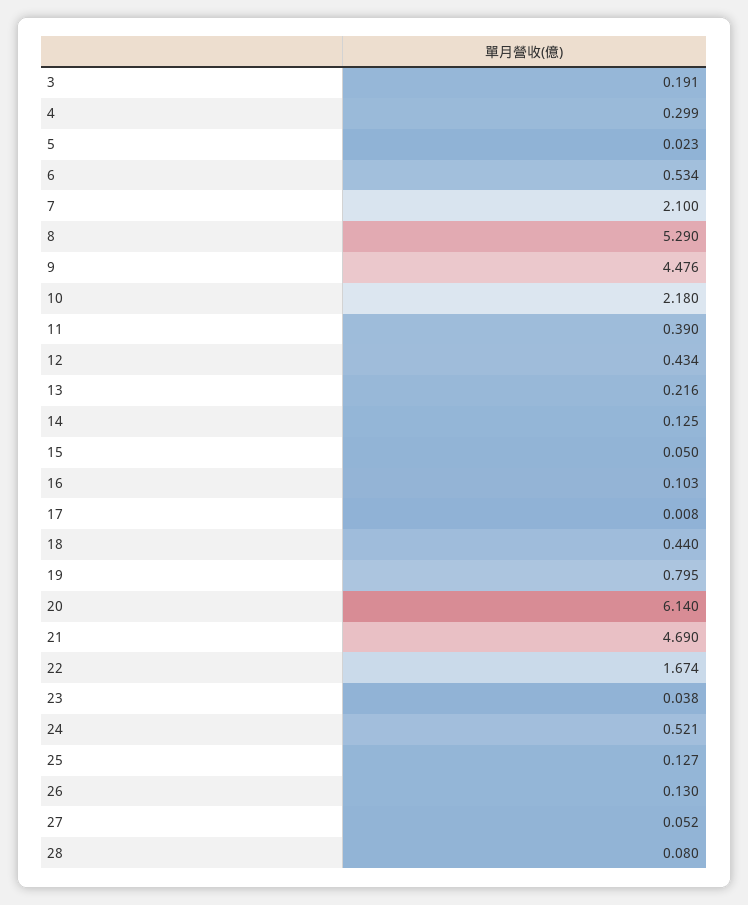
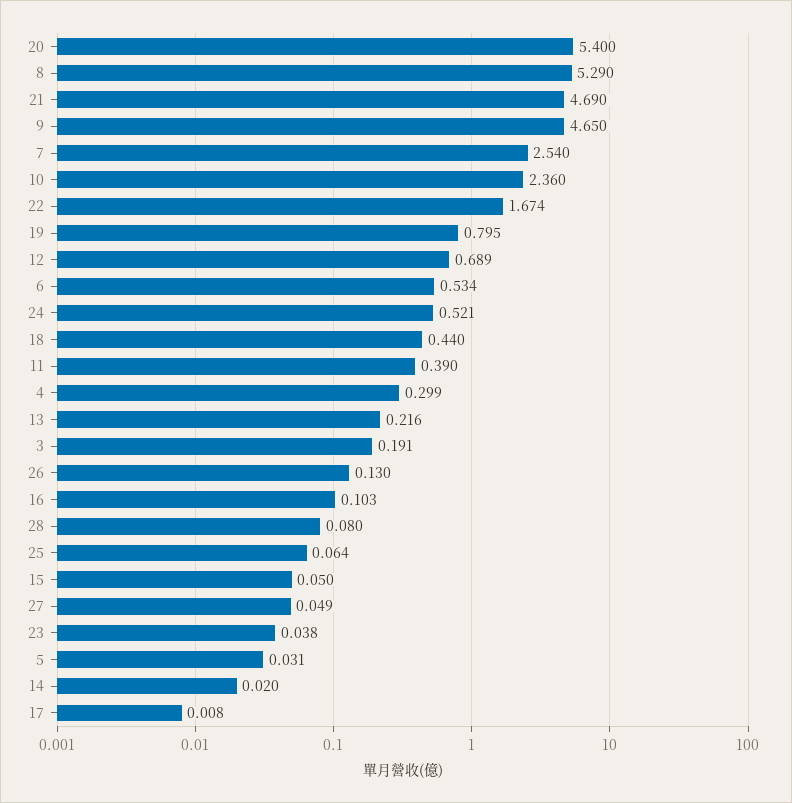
  {
    "3": 0.191,
    "4": 0.299,
-   "5": 0.023,
+   "5": 0.031,
    "6": 0.534,
-   "7": 2.1,
+   "7": 2.54,
    "8": 5.29,
-   "9": 4.476,
+   "9": 4.65,
-   "10": 2.18,
+   "10": 2.36,
    "11": 0.39,
-   "12": 0.434,
+   "12": 0.689,
    "13": 0.216,
-   "14": 0.125,
+   "14": 0.02,
    "15": 0.05,
    "16": 0.103,
    "17": 0.008,
    "18": 0.44,
    "19": 0.795,
-   "20": 6.14,
+   "20": 5.4,
    "21": 4.69,
    "22": 1.674,
    "23": 0.038,
    "24": 0.521,
-   "25": 0.127,
+   "25": 0.064,
    "26": 0.13,
-   "27": 0.052,
+   "27": 0.049,
    "28": 0.08
  }

